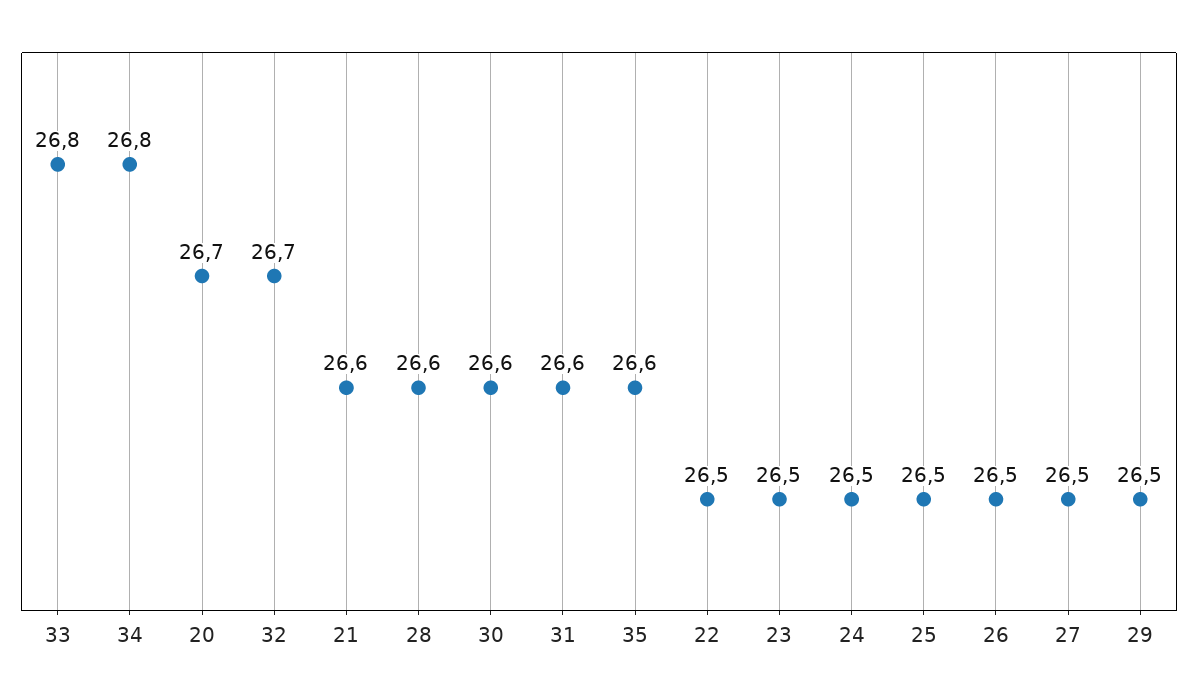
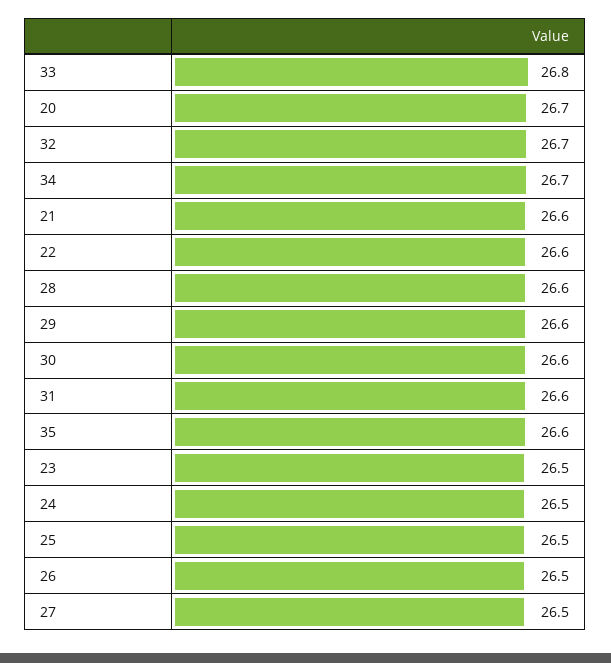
  {
    "33": 26.8,
-   "34": 26.8,
+   "34": 26.7,
    "20": 26.7,
    "32": 26.7,
    "21": 26.6,
    "28": 26.6,
    "30": 26.6,
    "31": 26.6,
    "35": 26.6,
-   "22": 26.5,
+   "22": 26.6,
    "23": 26.5,
    "24": 26.5,
    "25": 26.5,
    "26": 26.5,
    "27": 26.5,
-   "29": 26.5
+   "29": 26.6
  }

